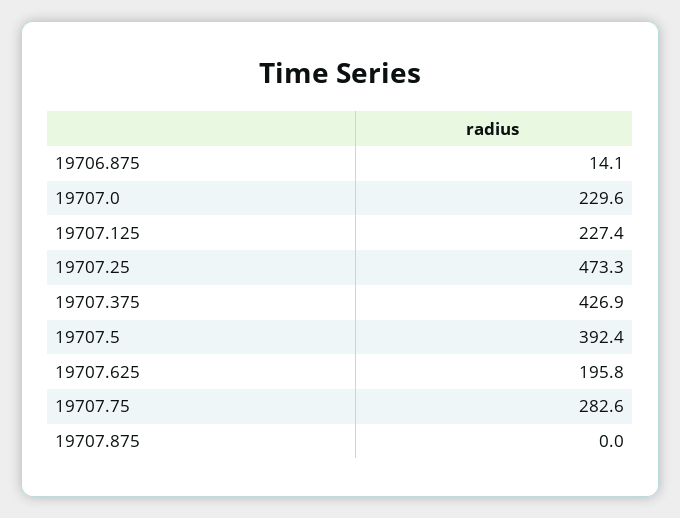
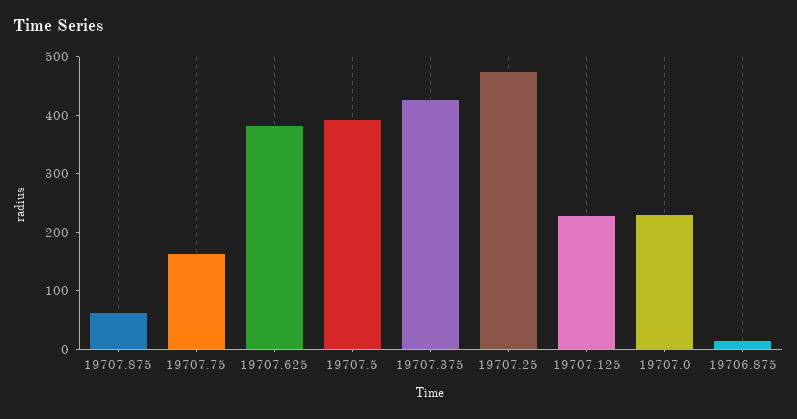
  {
    "19706.875": 14.1,
    "19707.0": 229.6,
    "19707.125": 227.4,
    "19707.25": 473.3,
    "19707.375": 426.9,
    "19707.5": 392.4,
-   "19707.625": 195.8,
+   "19707.625": 380,
-   "19707.75": 282.6,
+   "19707.75": 160,
-   "19707.875": 0
+   "19707.875": 60
  }

